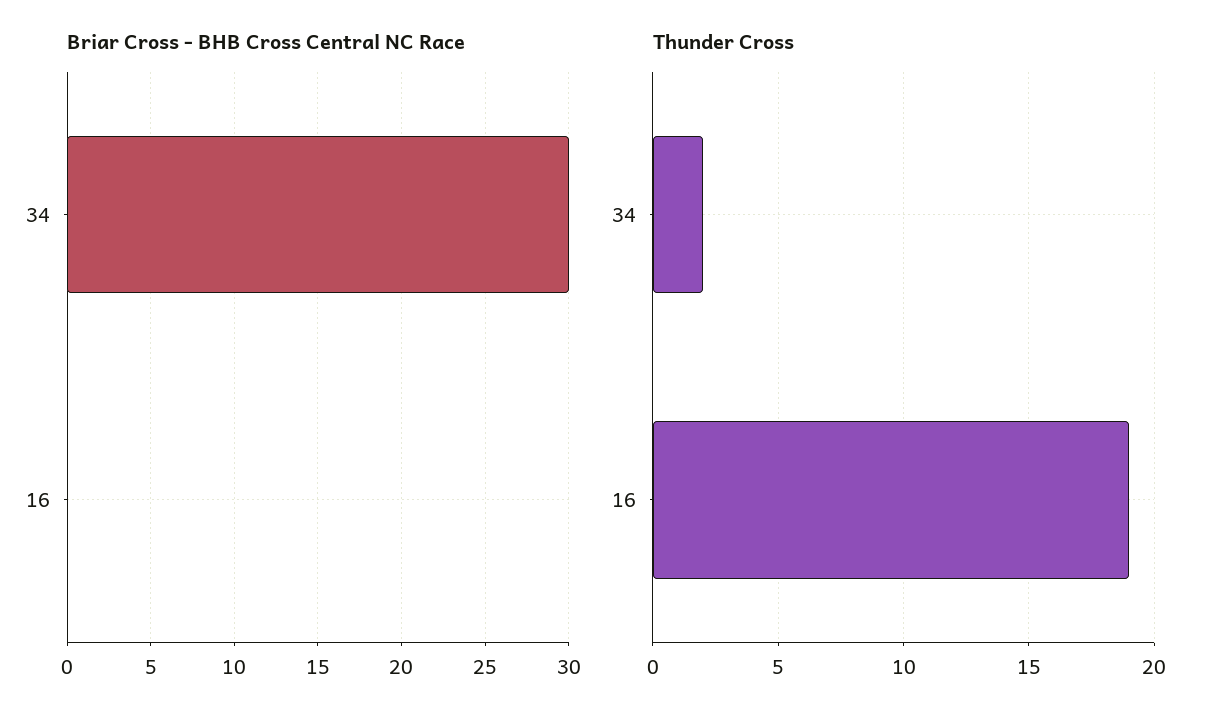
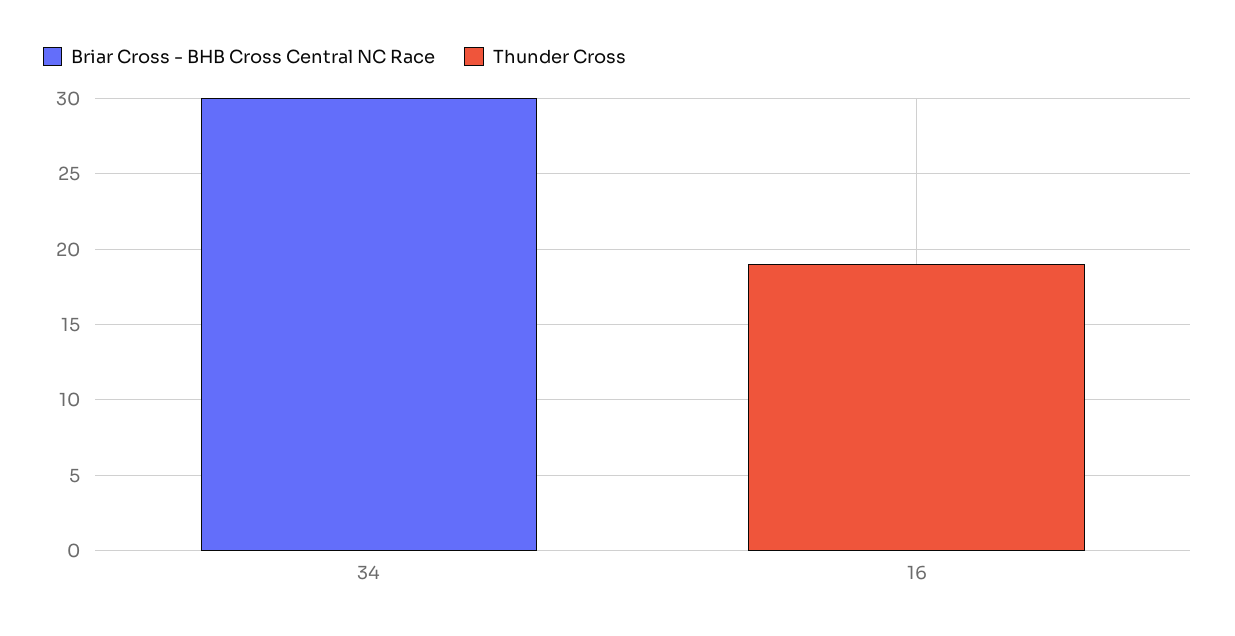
  {
    "Briar Cross - BHB Cross Central NC Race": {
      "34": 30,
      "16": 0
    },
    "Thunder Cross": {
-     "34": 2,
+     "34": 0,
      "16": 19
    }
  }

